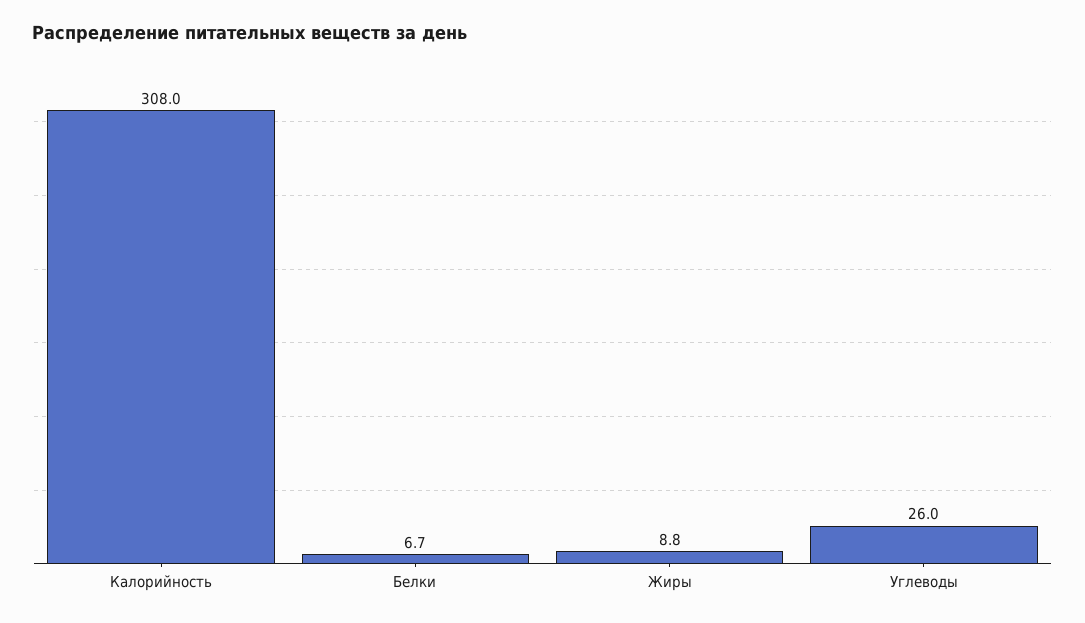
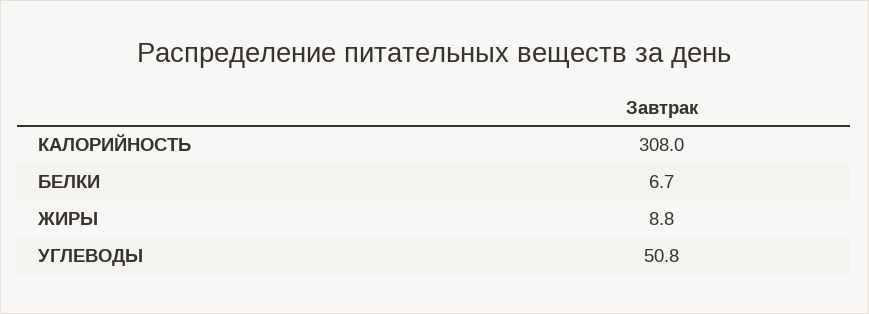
  {
    "Калорийность": 308,
    "Белки": 6.7,
    "Жиры": 8.8,
-   "Углеводы": 26
+   "Углеводы": 50.8
  }

